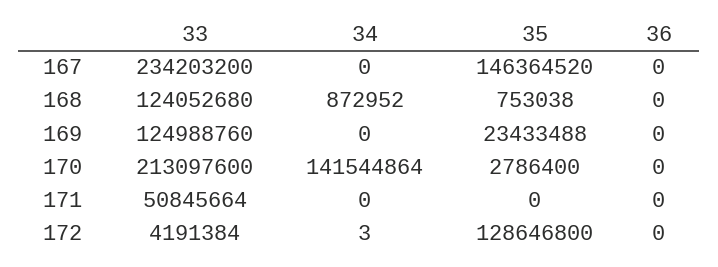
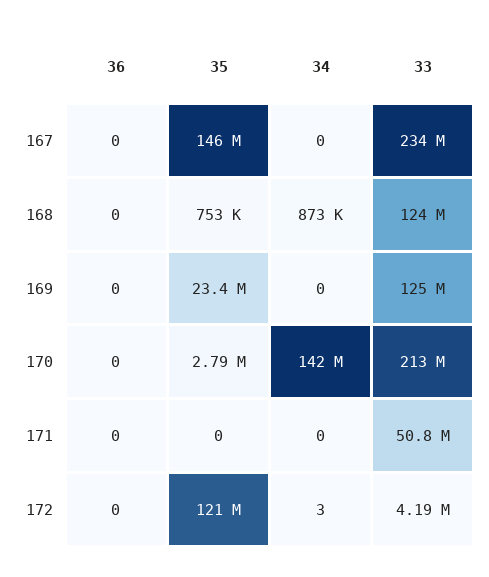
  {
    "33": {
      "167": 234203200,
      "168": 124052680,
      "169": 124988760,
      "170": 213097600,
      "171": 50845664,
      "172": 4191384
    },
    "34": {
      "167": 0,
      "168": 872952,
      "169": 0,
      "170": 141544864,
      "171": 0,
      "172": 3
    },
    "35": {
      "167": 146364520,
      "168": 753038,
      "169": 23433488,
      "170": 2786400,
      "171": 0,
-     "172": 128646800
+     "172": 121000000
    },
    "36": {
      "167": 0,
      "168": 0,
      "169": 0,
      "170": 0,
      "171": 0,
      "172": 0
    }
  }

